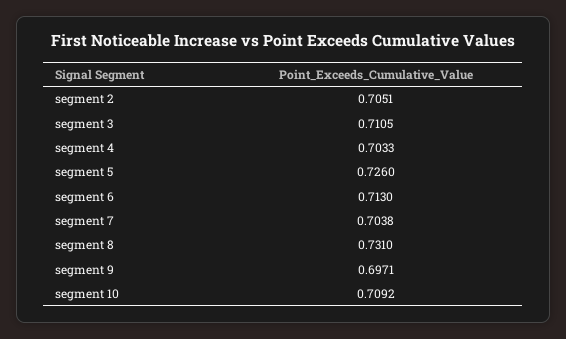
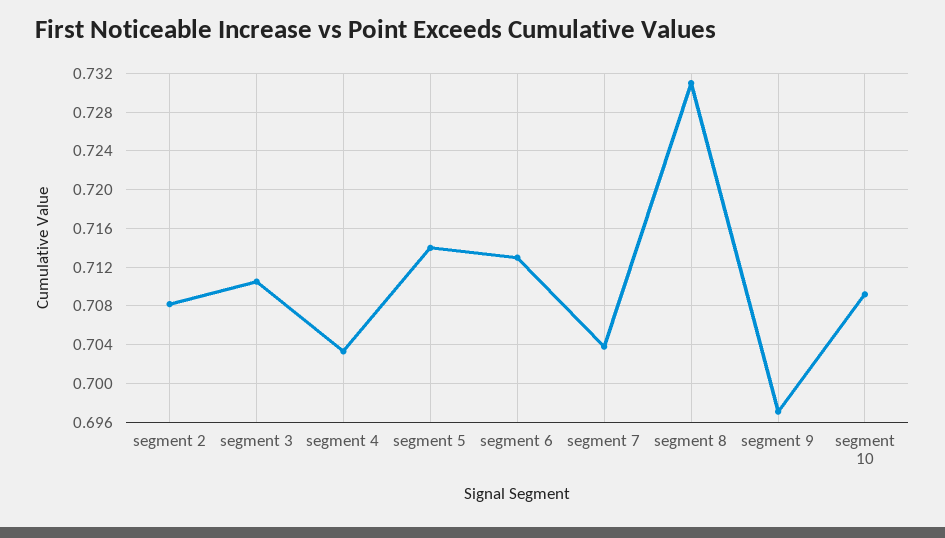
  {
-   "segment 2": 0.7051,
+   "segment 2": 0.708,
    "segment 3": 0.7105,
    "segment 4": 0.7033,
-   "segment 5": 0.726,
+   "segment 5": 0.714,
    "segment 6": 0.713,
    "segment 7": 0.7038,
    "segment 8": 0.731,
    "segment 9": 0.6971,
    "segment 10": 0.7092
  }

